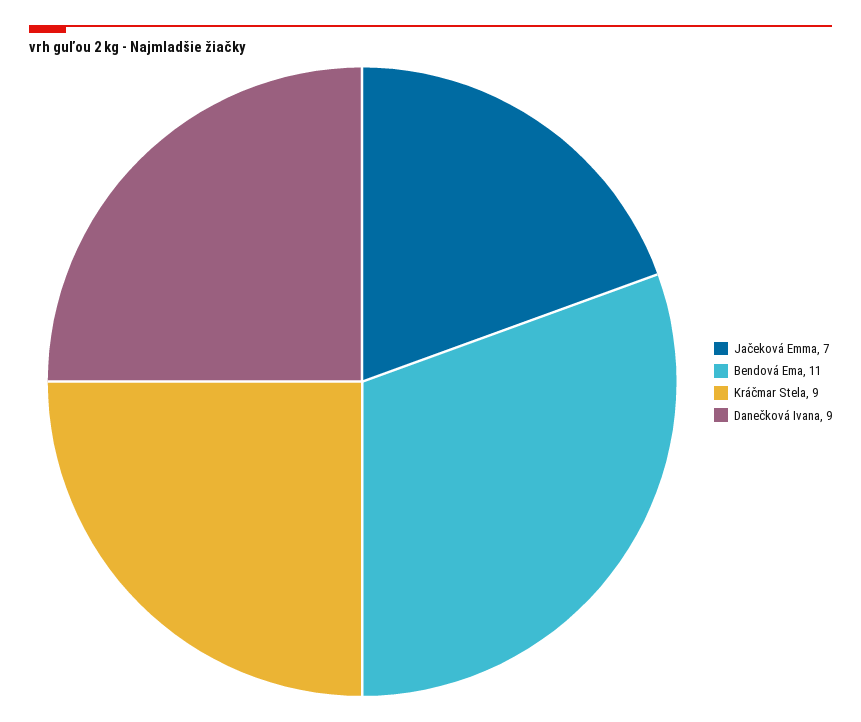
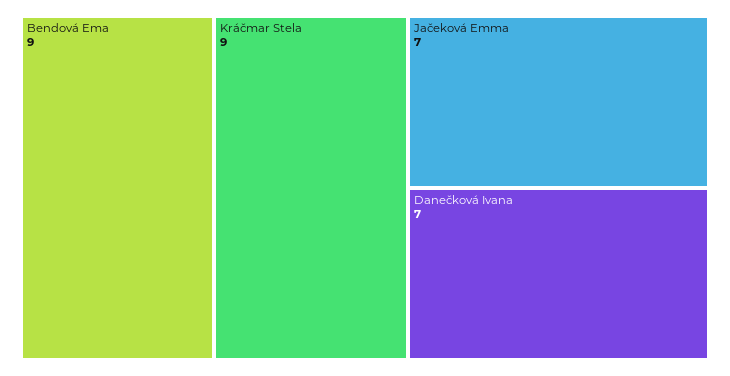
  {
    "Jačeková Emma": 7,
-   "Bendová Ema": 11,
+   "Bendová Ema": 9,
    "Kráčmar Stela": 9,
-   "Danečková Ivana": 9
+   "Danečková Ivana": 7
  }

